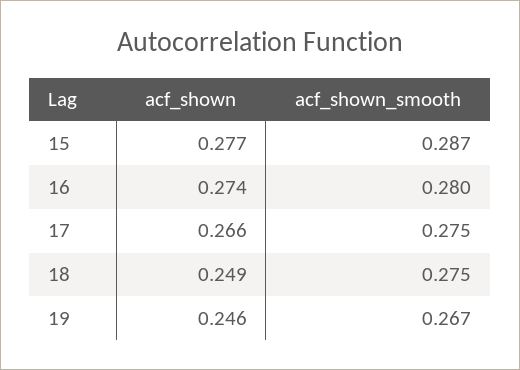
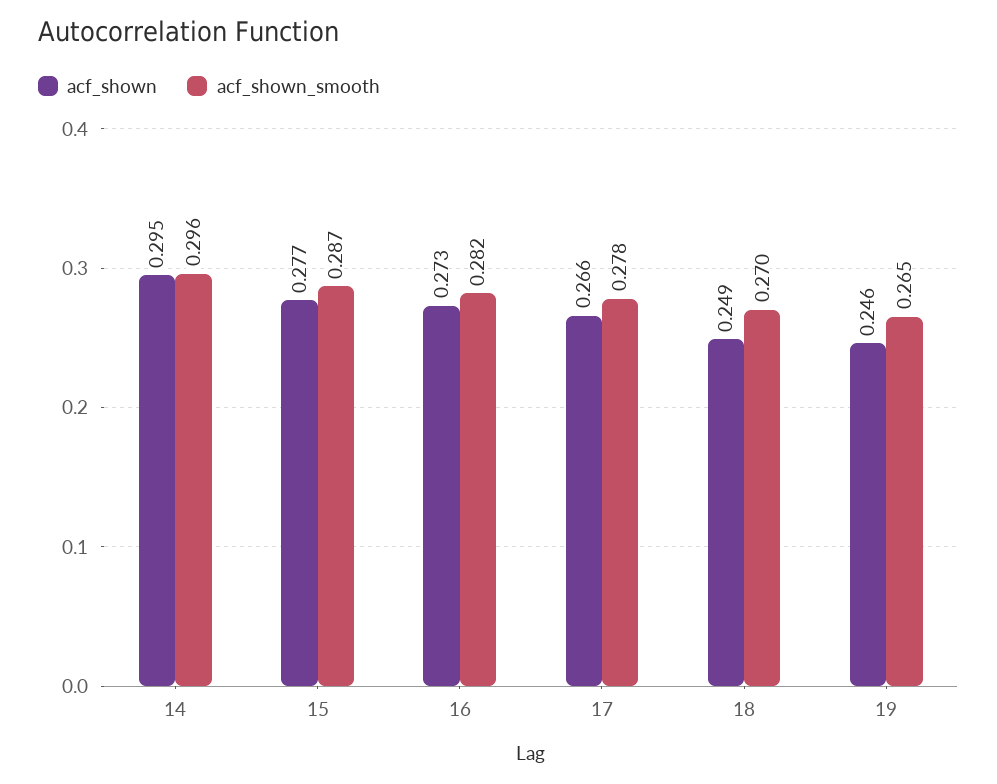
  {
    "acf_shown": {
      "15": 0.277,
-     "16": 0.274,
+     "16": 0.273,
      "17": 0.266,
      "18": 0.249,
-     "19": 0.246
+     "19": 0.246,
+     "14": 0.295
    },
    "acf_shown_smooth": {
      "15": 0.287,
-     "16": 0.28,
+     "16": 0.282,
-     "17": 0.275,
+     "17": 0.278,
-     "18": 0.275,
+     "18": 0.27,
-     "19": 0.267
+     "19": 0.265,
+     "14": 0.296
    }
  }

